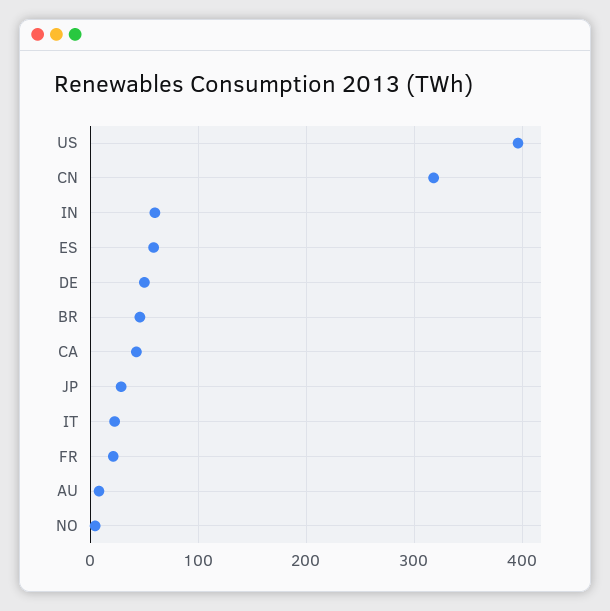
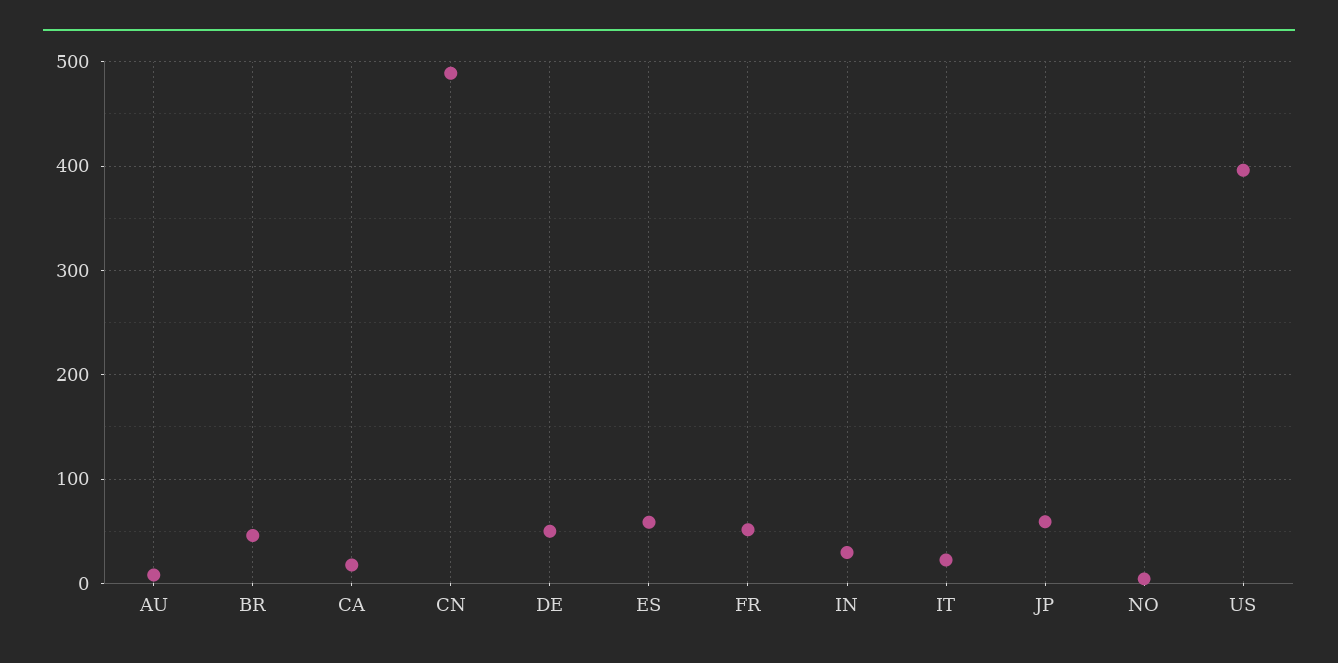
  {
    "US": 400,
-   "CN": 320,
+   "CN": 490,
-   "IN": 60,
+   "IN": 30,
    "ES": 60,
    "DE": 50,
    "BR": 50,
-   "CA": 40,
+   "CA": 20,
-   "JP": 30,
+   "JP": 60,
    "IT": 20,
-   "FR": 20,
+   "FR": 50,
    "AU": 10,
    "NO": 0
  }

